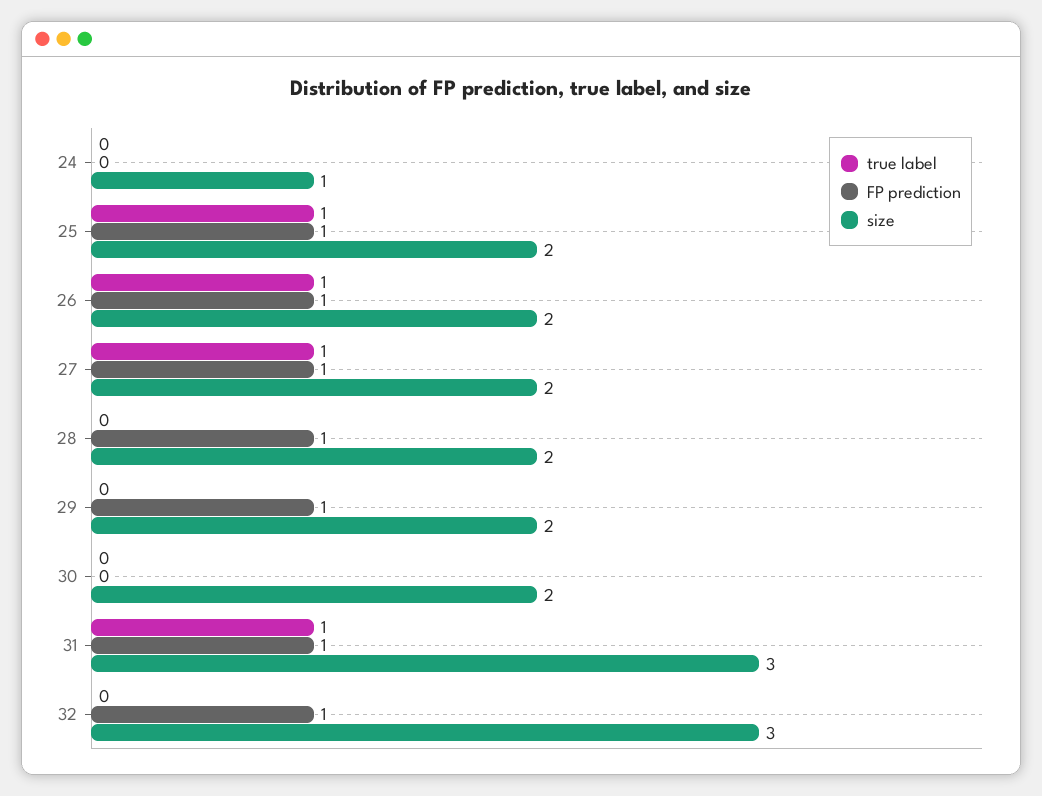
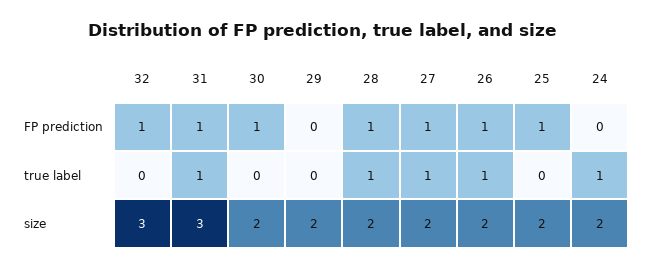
  {
    "true label": {
-     "24": 0,
+     "24": 1,
-     "25": 1,
+     "25": 0,
      "26": 1,
      "27": 1,
-     "28": 0,
+     "28": 1,
      "29": 0,
      "30": 0,
      "31": 1,
      "32": 0
    },
    "FP prediction": {
      "24": 0,
      "25": 1,
      "26": 1,
      "27": 1,
      "28": 1,
-     "29": 1,
+     "29": 0,
-     "30": 0,
+     "30": 1,
      "31": 1,
      "32": 1
    },
    "size": {
-     "24": 1,
+     "24": 2,
      "25": 2,
      "26": 2,
      "27": 2,
      "28": 2,
      "29": 2,
      "30": 2,
      "31": 3,
      "32": 3
    }
  }

